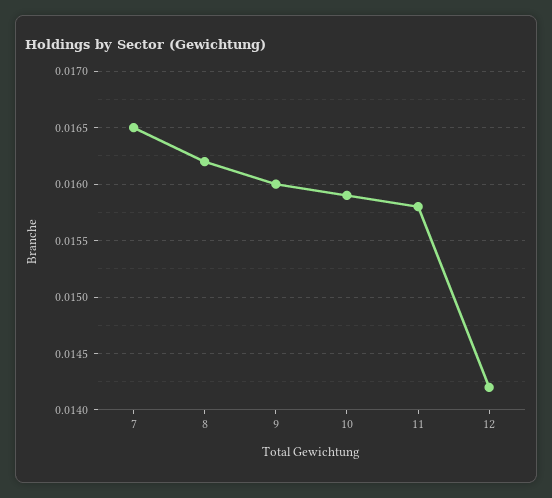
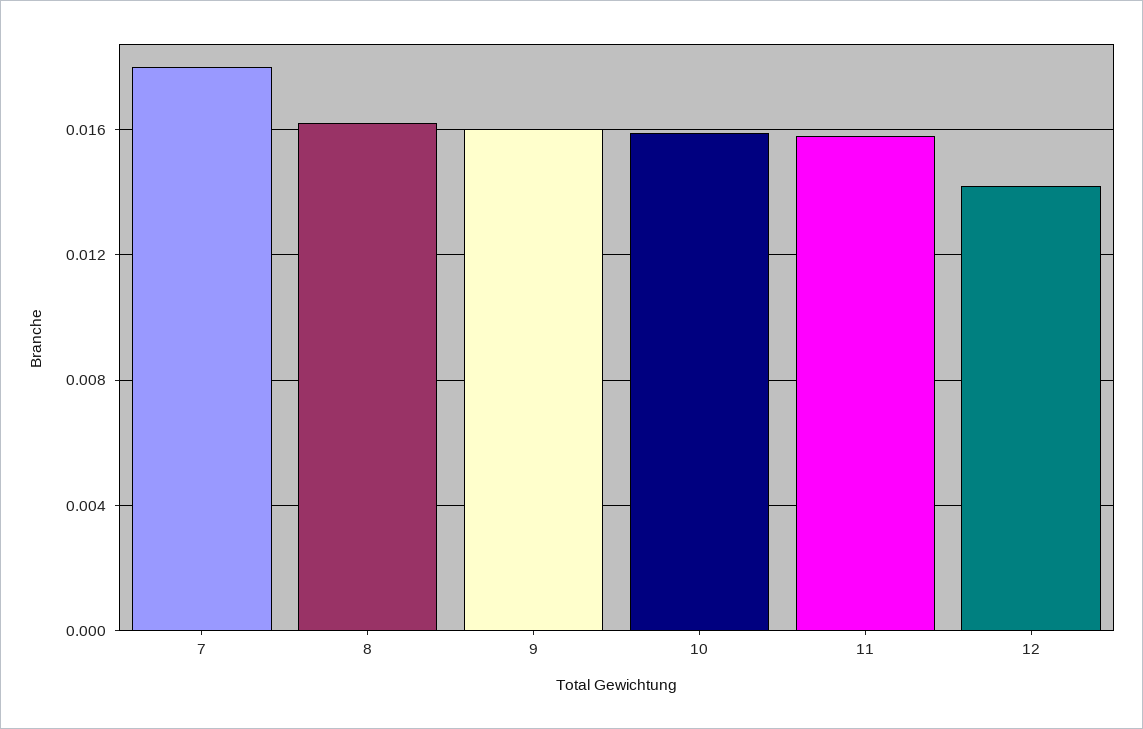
  {
-   "7": 0.0165,
+   "7": 0.018,
    "8": 0.0162,
    "9": 0.016,
    "10": 0.0159,
    "11": 0.0158,
    "12": 0.0142
  }

